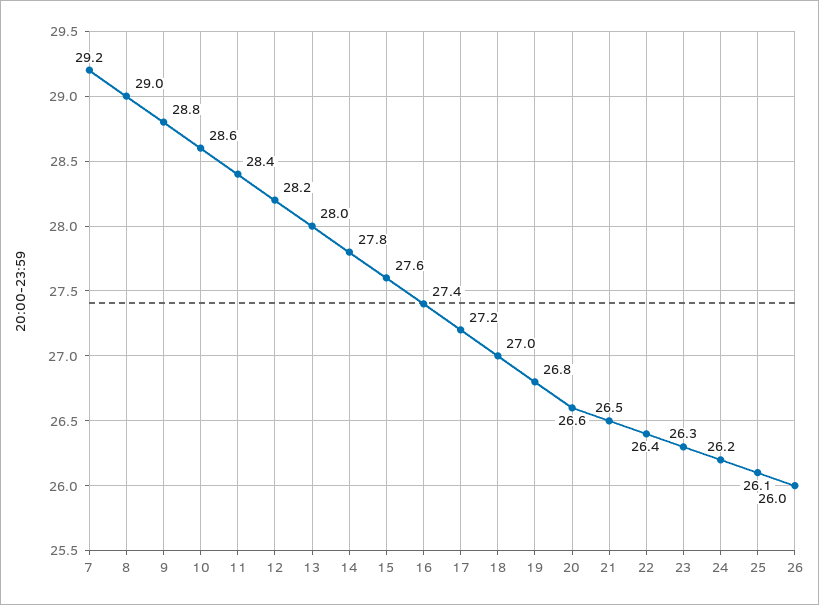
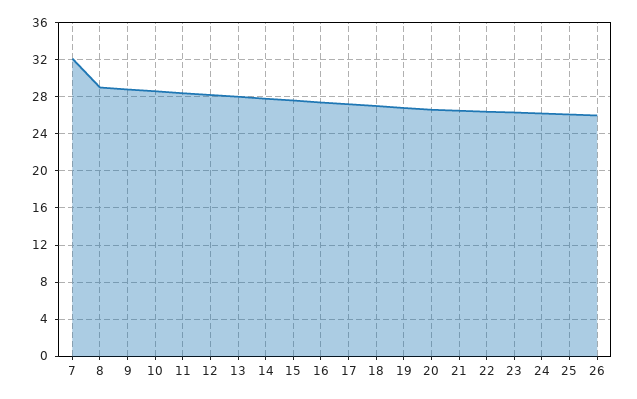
  {
-   "7": 29.2,
+   "7": 32,
    "8": 29,
    "9": 28.8,
    "10": 28.6,
    "11": 28.4,
    "12": 28.2,
    "13": 28,
    "14": 27.8,
    "15": 27.6,
    "16": 27.4,
    "17": 27.2,
    "18": 27,
    "19": 26.8,
    "20": 26.6,
    "21": 26.5,
    "22": 26.4,
    "23": 26.3,
    "24": 26.2,
    "25": 26.1,
    "26": 26
  }

